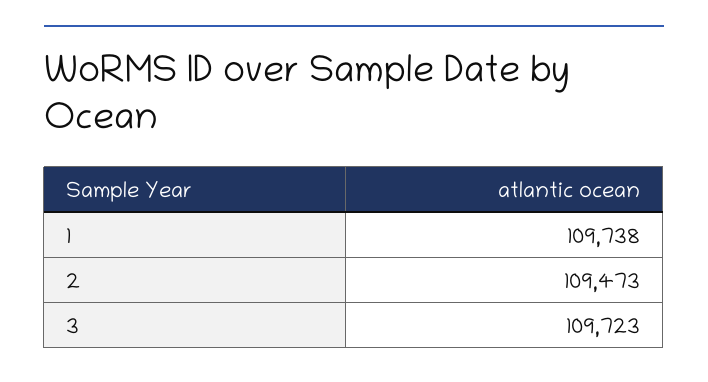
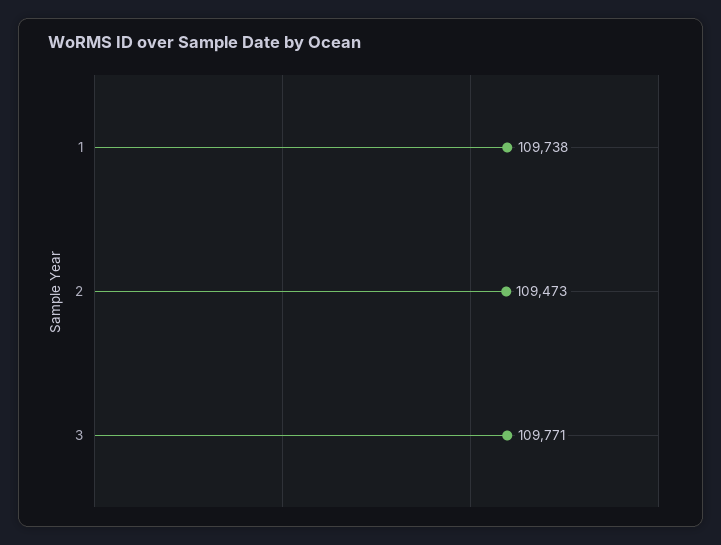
  {
    "1": 109738,
    "2": 109473,
-   "3": 109723
+   "3": 109771
  }

